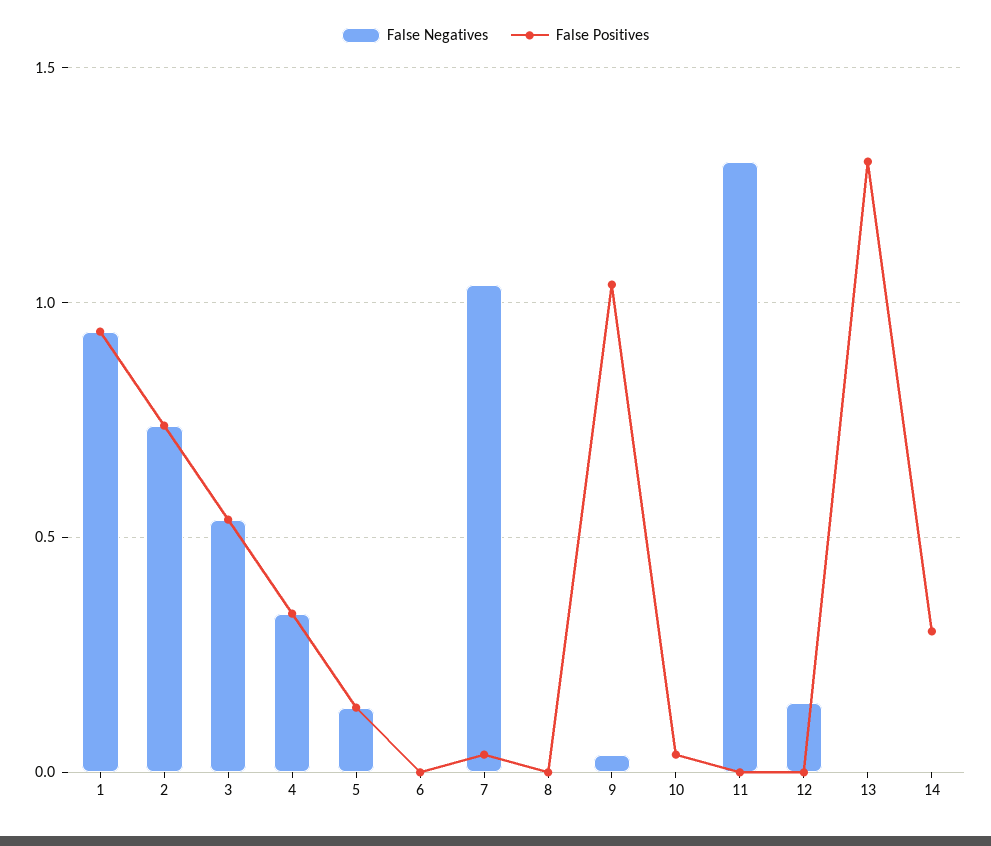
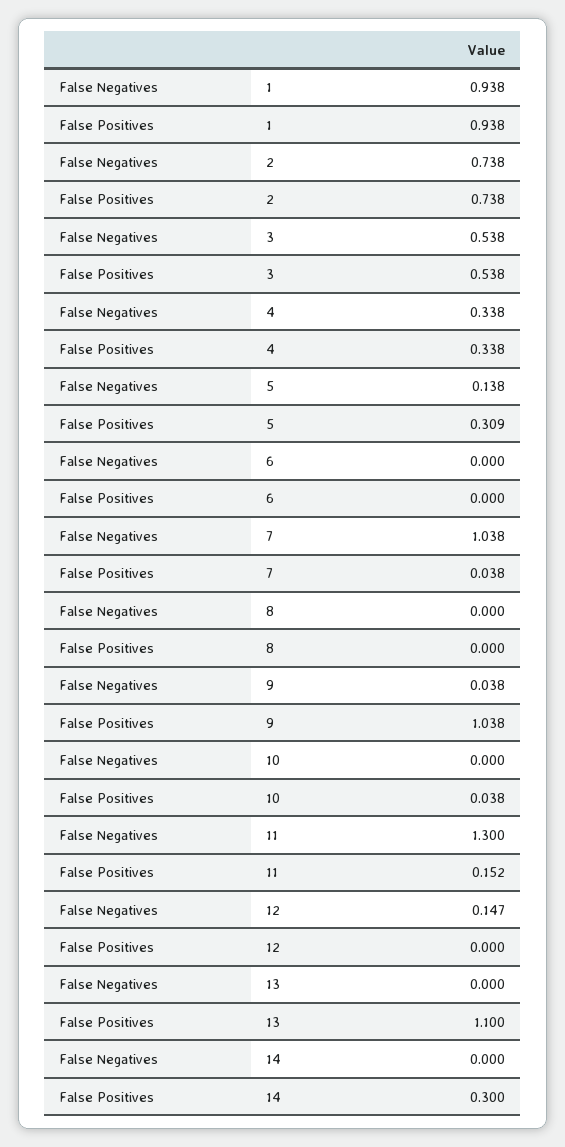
  {
    "False Negatives": {
      "1": 0.938,
      "2": 0.738,
      "3": 0.538,
      "4": 0.338,
      "5": 0.138,
      "6": 0,
      "7": 1.038,
      "8": 0,
      "9": 0.038,
      "10": 0,
      "11": 1.3,
      "12": 0.147,
      "13": 0,
      "14": 0
    },
    "False Positives": {
      "1": 0.938,
      "2": 0.738,
      "3": 0.538,
      "4": 0.338,
-     "5": 0.15,
+     "5": 0.309,
      "6": 0,
      "7": 0.038,
      "8": 0,
      "9": 1.038,
      "10": 0.038,
-     "11": 0,
+     "11": 0.152,
      "12": 0,
-     "13": 1.3,
+     "13": 1.1,
      "14": 0.3
    }
  }

